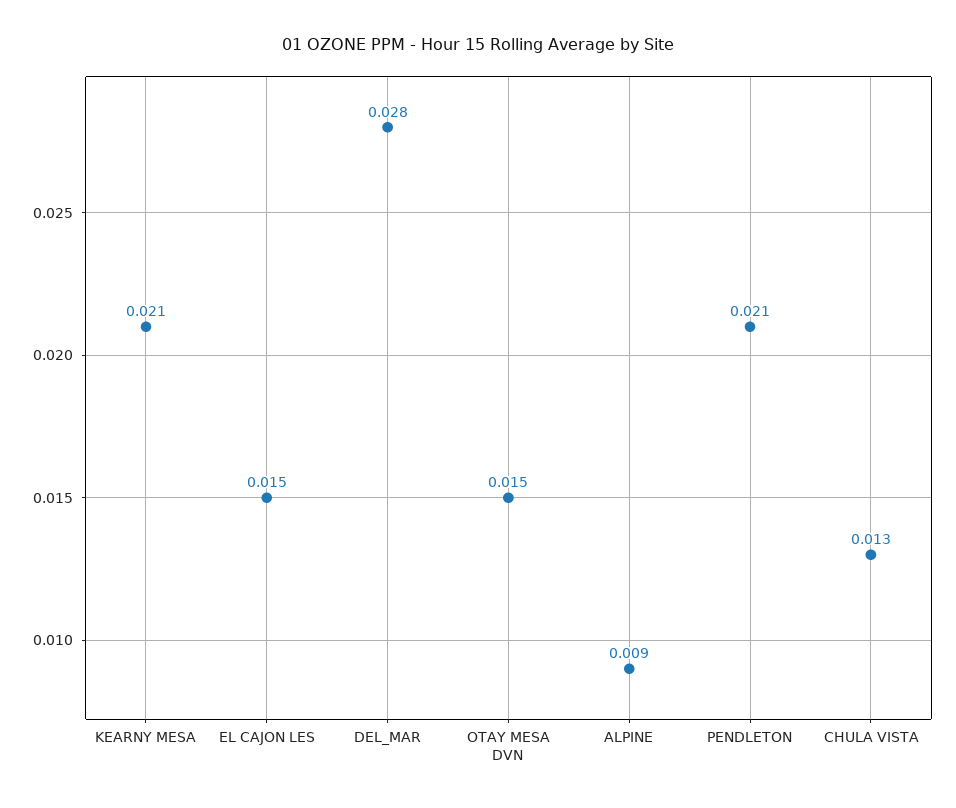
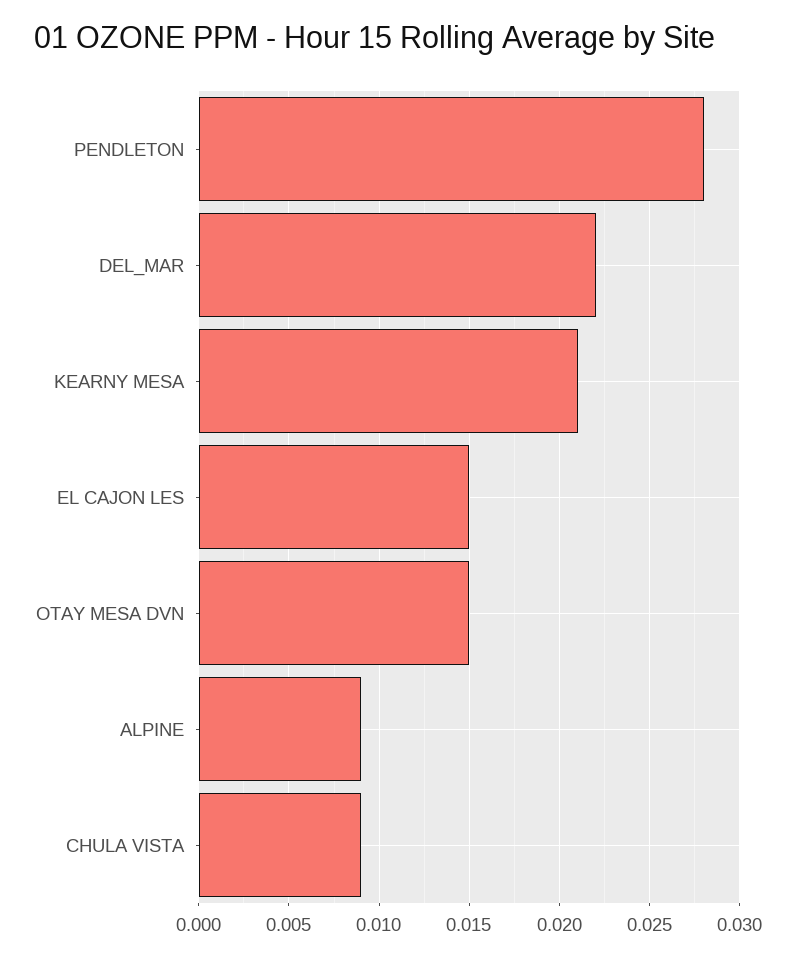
  {
    "KEARNY MESA": 0.021,
    "EL CAJON LES": 0.015,
-   "DEL_MAR": 0.028,
+   "DEL_MAR": 0.022,
    "OTAY MESA DVN": 0.015,
    "ALPINE": 0.009,
-   "PENDLETON": 0.021,
+   "PENDLETON": 0.028,
-   "CHULA VISTA": 0.013
+   "CHULA VISTA": 0.009
  }

